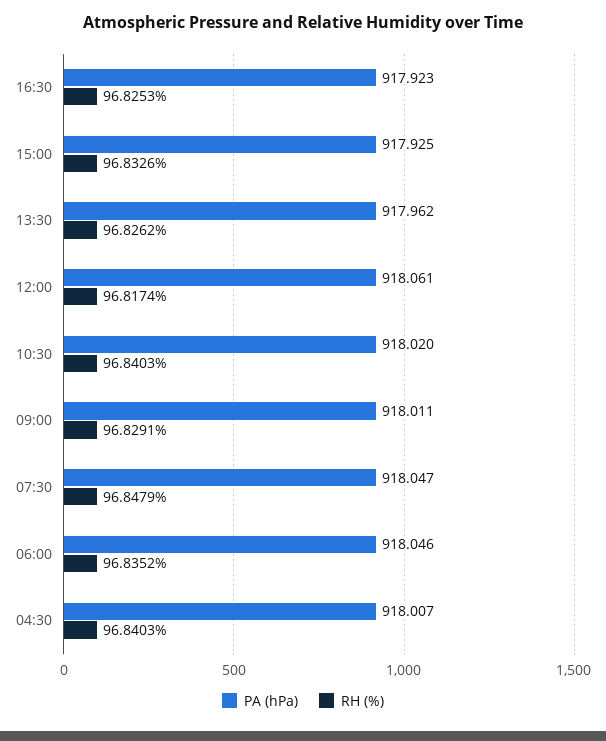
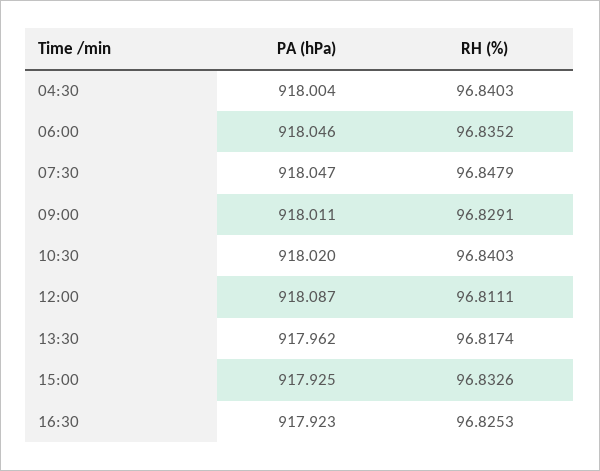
  {
    "PA (hPa)": {
      "16:30": 917.923,
      "15:00": 917.925,
      "13:30": 917.962,
-     "12:00": 918.061,
+     "12:00": 918.087,
      "10:30": 918.02,
      "09:00": 918.011,
      "07:30": 918.047,
      "06:00": 918.046,
-     "04:30": 918.007
+     "04:30": 918.004
    },
    "RH (%)": {
      "16:30": 96.8253,
      "15:00": 96.8326,
-     "13:30": 96.8262,
+     "13:30": 96.8174,
-     "12:00": 96.8174,
+     "12:00": 96.8111,
      "10:30": 96.8403,
      "09:00": 96.8291,
      "07:30": 96.8479,
      "06:00": 96.8352,
      "04:30": 96.8403
    }
  }

